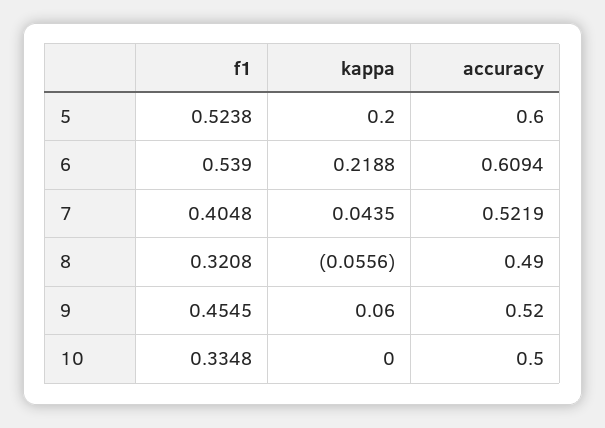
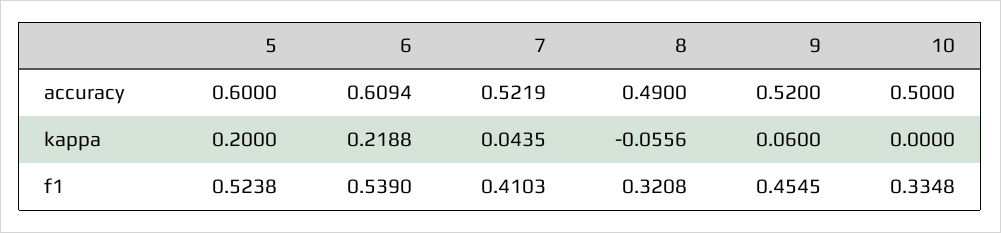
  {
    "f1": {
      "5": 0.5238,
      "6": 0.539,
-     "7": 0.4048,
+     "7": 0.4103,
      "8": 0.3208,
      "9": 0.4545,
      "10": 0.3348
    },
    "kappa": {
      "5": 0.2,
      "6": 0.2188,
      "7": 0.0435,
      "8": -0.0556,
      "9": 0.06,
      "10": 0
    },
    "accuracy": {
      "5": 0.6,
      "6": 0.6094,
      "7": 0.5219,
      "8": 0.49,
      "9": 0.52,
      "10": 0.5
    }
  }

